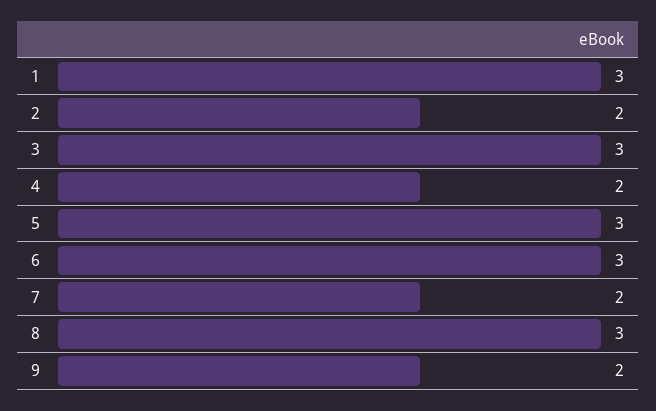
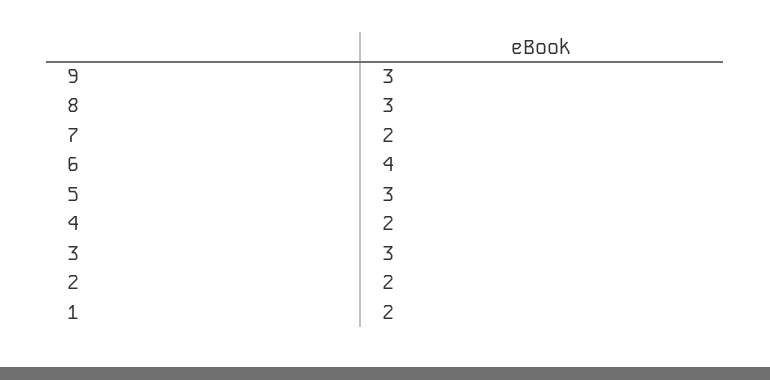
  {
-   "1": 3,
+   "1": 2,
    "2": 2,
    "3": 3,
    "4": 2,
    "5": 3,
-   "6": 3,
+   "6": 4,
    "7": 2,
    "8": 3,
-   "9": 2
+   "9": 3
  }

